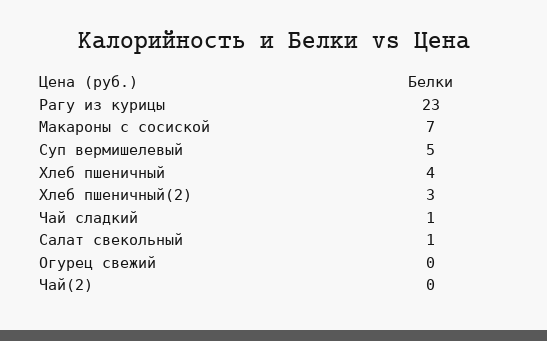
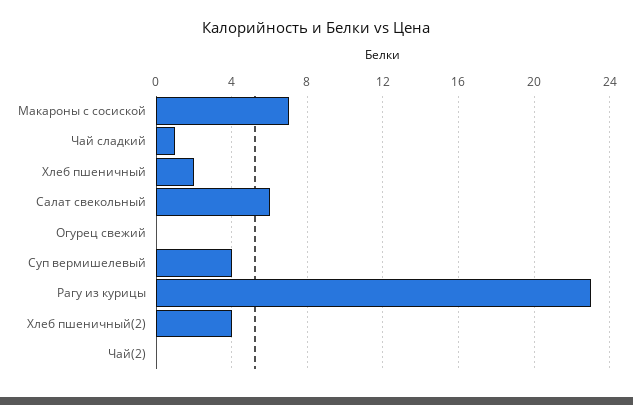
  {
    "Рагу из курицы": 23,
    "Макароны с сосиской": 7,
-   "Суп вермишелевый": 5,
+   "Суп вермишелевый": 4,
-   "Хлеб пшеничный": 4,
+   "Хлеб пшеничный": 2,
-   "Хлеб пшеничный(2)": 3,
+   "Хлеб пшеничный(2)": 4,
    "Чай сладкий": 1,
-   "Салат свекольный": 1,
+   "Салат свекольный": 6,
    "Огурец свежий": 0,
    "Чай(2)": 0
  }

